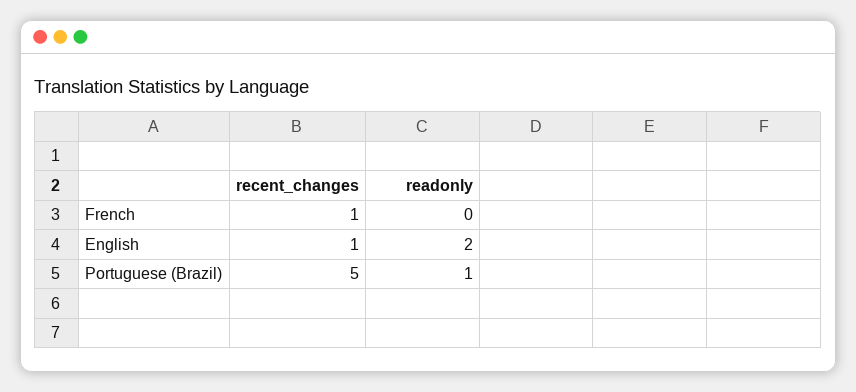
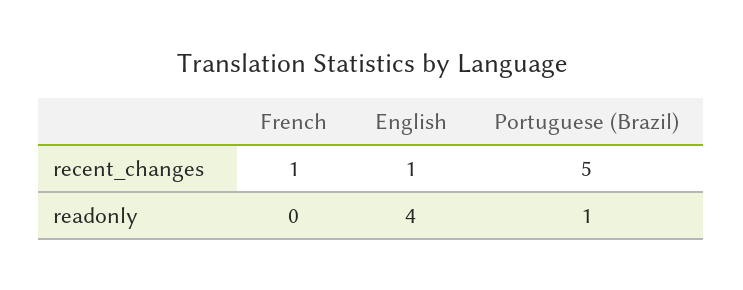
  {
    "recent_changes": {
      "French": 1,
      "English": 1,
      "Portuguese (Brazil)": 5
    },
    "readonly": {
      "French": 0,
-     "English": 2,
+     "English": 4,
      "Portuguese (Brazil)": 1
    }
  }

